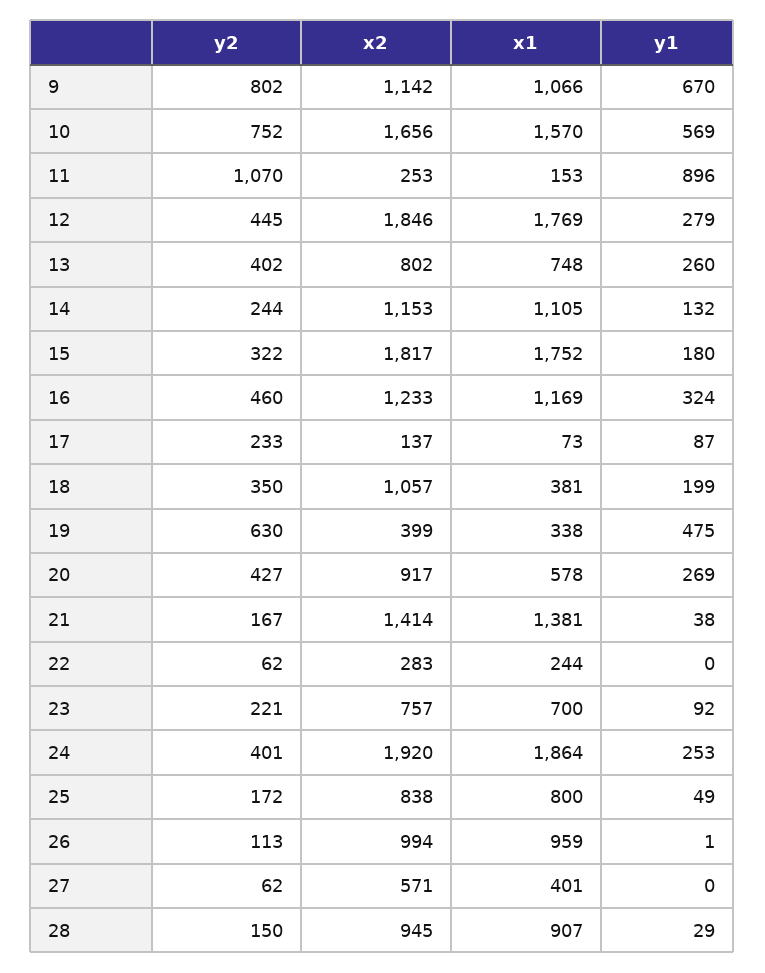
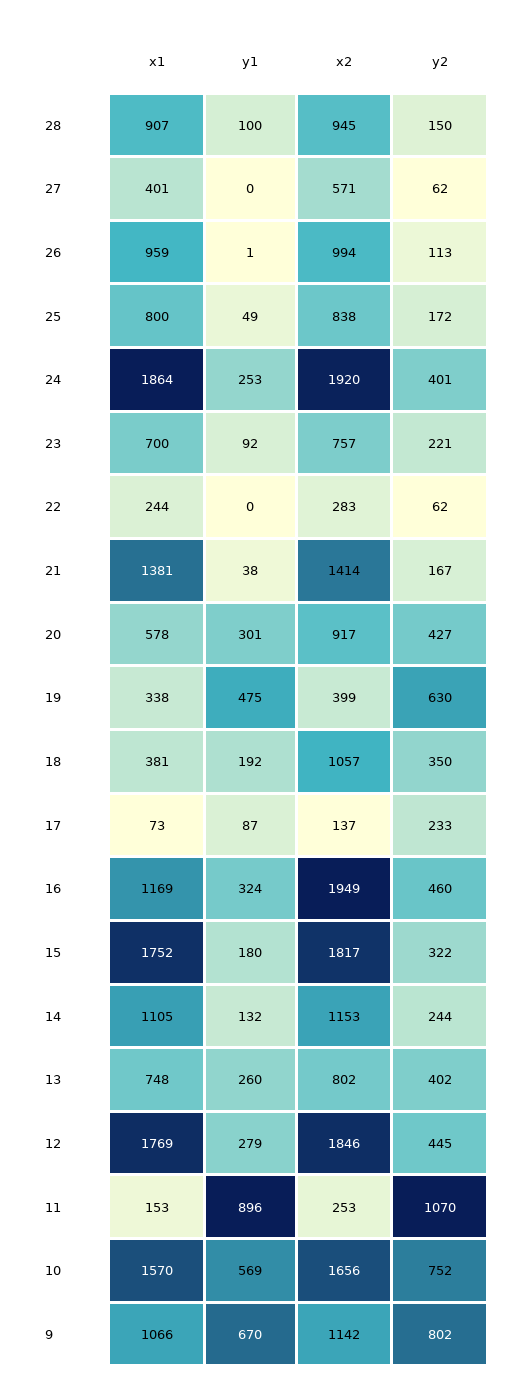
  {
    "y2": {
      "9": 802,
      "10": 752,
      "11": 1070,
      "12": 445,
      "13": 402,
      "14": 244,
      "15": 322,
      "16": 460,
      "17": 233,
      "18": 350,
      "19": 630,
      "20": 427,
      "21": 167,
      "22": 62,
      "23": 221,
      "24": 401,
      "25": 172,
      "26": 113,
      "27": 62,
      "28": 150
    },
    "x2": {
      "9": 1142,
      "10": 1656,
      "11": 253,
      "12": 1846,
      "13": 802,
      "14": 1153,
      "15": 1817,
-     "16": 1233,
+     "16": 1949,
      "17": 137,
      "18": 1057,
      "19": 399,
      "20": 917,
      "21": 1414,
      "22": 283,
      "23": 757,
      "24": 1920,
      "25": 838,
      "26": 994,
      "27": 571,
      "28": 945
    },
    "x1": {
      "9": 1066,
      "10": 1570,
      "11": 153,
      "12": 1769,
      "13": 748,
      "14": 1105,
      "15": 1752,
      "16": 1169,
      "17": 73,
      "18": 381,
      "19": 338,
      "20": 578,
      "21": 1381,
      "22": 244,
      "23": 700,
      "24": 1864,
      "25": 800,
      "26": 959,
      "27": 401,
      "28": 907
    },
    "y1": {
      "9": 670,
      "10": 569,
      "11": 896,
      "12": 279,
      "13": 260,
      "14": 132,
      "15": 180,
      "16": 324,
      "17": 87,
-     "18": 199,
+     "18": 192,
      "19": 475,
-     "20": 269,
+     "20": 301,
      "21": 38,
      "22": 0,
      "23": 92,
      "24": 253,
      "25": 49,
      "26": 1,
      "27": 0,
-     "28": 29
+     "28": 100
    }
  }

